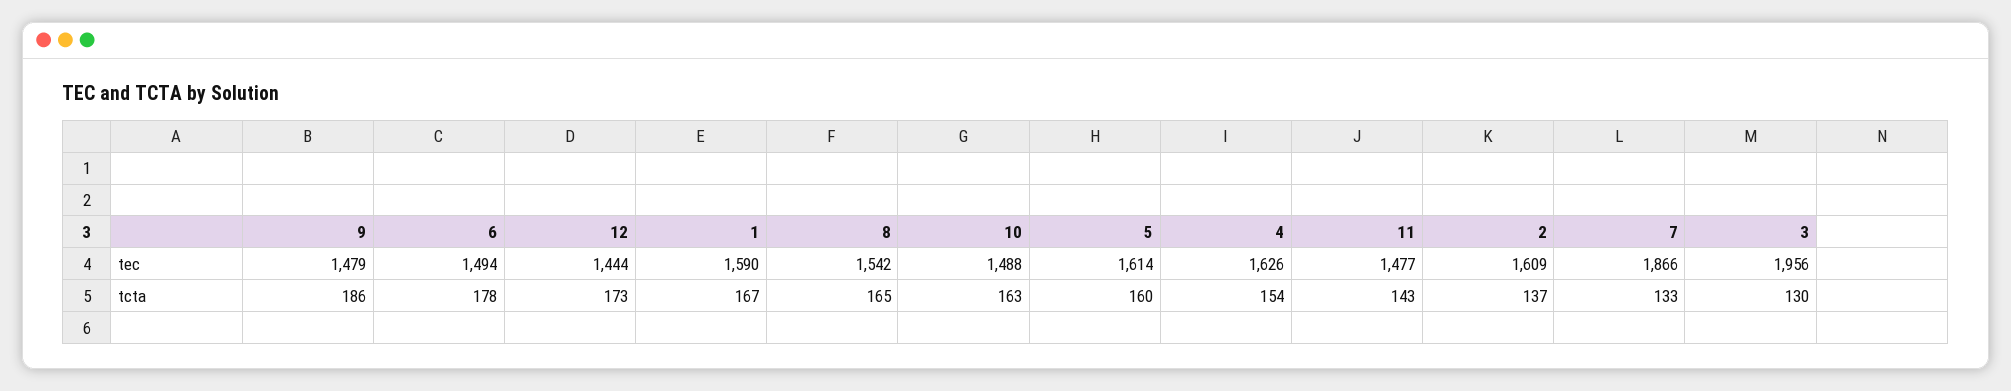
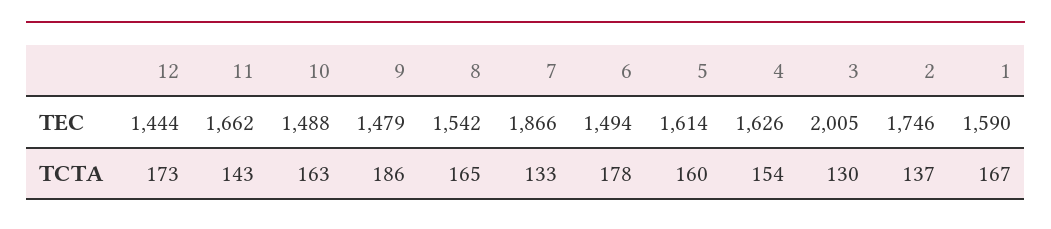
  {
    "9": {
      "tec": 1479,
      "tcta": 186
    },
    "6": {
      "tec": 1494,
      "tcta": 178
    },
    "12": {
      "tec": 1444,
      "tcta": 173
    },
    "1": {
      "tec": 1590,
      "tcta": 167
    },
    "8": {
      "tec": 1542,
      "tcta": 165
    },
    "10": {
      "tec": 1488,
      "tcta": 163
    },
    "5": {
      "tec": 1614,
      "tcta": 160
    },
    "4": {
      "tec": 1626,
      "tcta": 154
    },
    "11": {
-     "tec": 1477,
+     "tec": 1662,
      "tcta": 143
    },
    "2": {
-     "tec": 1609,
+     "tec": 1746,
      "tcta": 137
    },
    "7": {
      "tec": 1866,
      "tcta": 133
    },
    "3": {
-     "tec": 1956,
+     "tec": 2005,
      "tcta": 130
    }
  }

